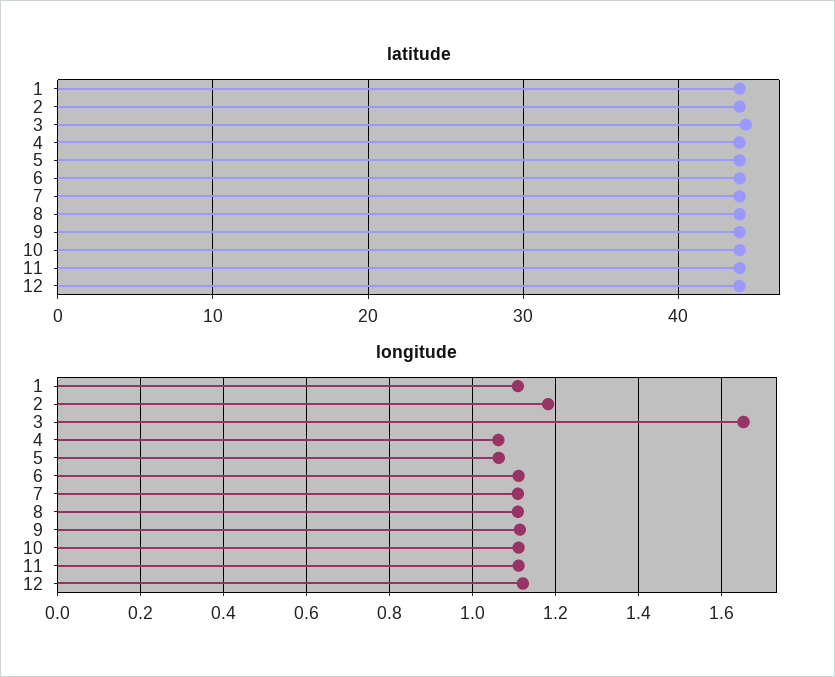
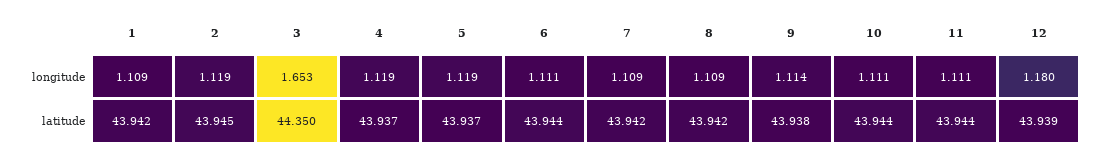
  {
    "latitude": {
      "1": 43.942,
      "2": 43.945,
      "3": 44.35,
      "4": 43.937,
      "5": 43.937,
      "6": 43.944,
      "7": 43.942,
      "8": 43.942,
      "9": 43.938,
      "10": 43.944,
      "11": 43.944,
      "12": 43.939
    },
    "longitude": {
      "1": 1.109,
-     "2": 1.18,
+     "2": 1.119,
      "3": 1.653,
-     "4": 1.06,
+     "4": 1.119,
-     "5": 1.06,
+     "5": 1.119,
      "6": 1.111,
      "7": 1.109,
      "8": 1.109,
      "9": 1.114,
      "10": 1.111,
      "11": 1.111,
-     "12": 1.12
+     "12": 1.18
    }
  }

